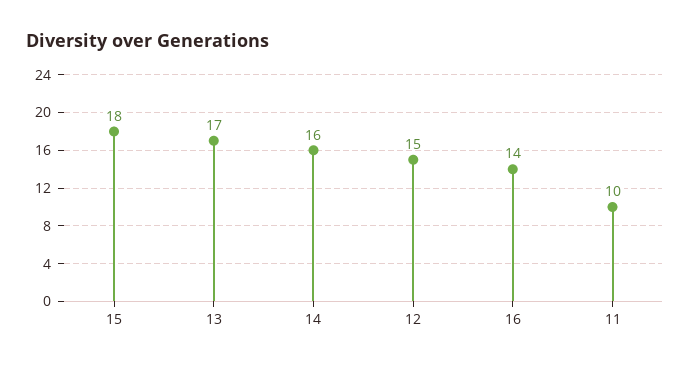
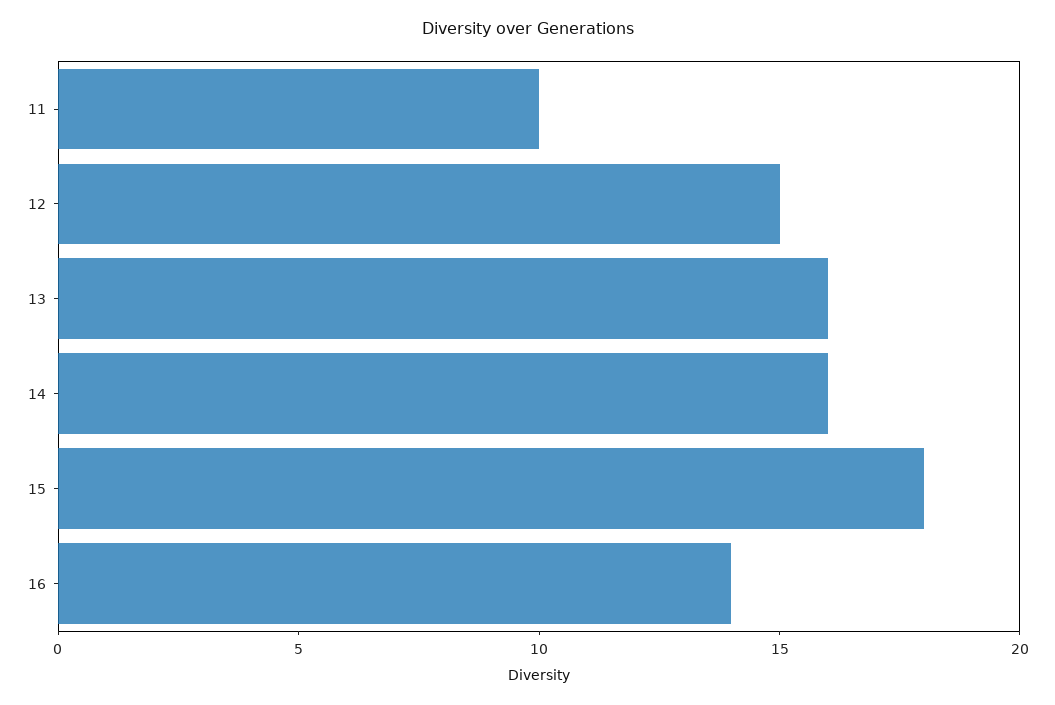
  {
    "15": 18,
-   "13": 17,
+   "13": 16,
    "14": 16,
    "12": 15,
    "16": 14,
    "11": 10
  }

